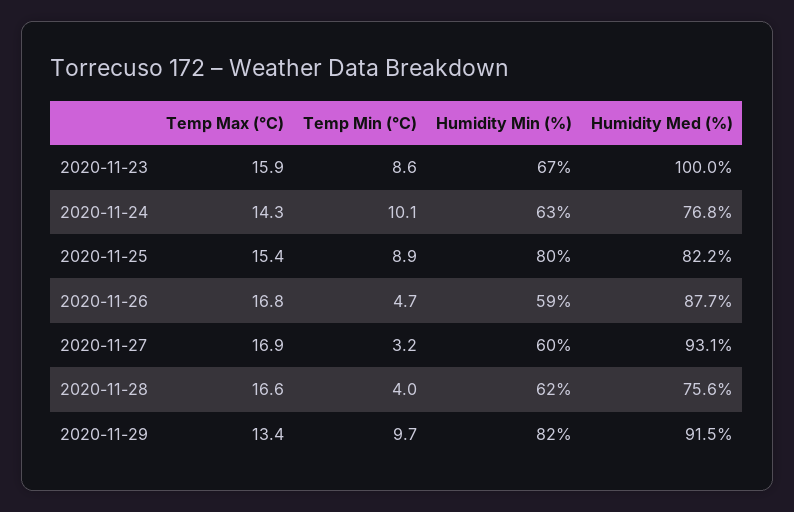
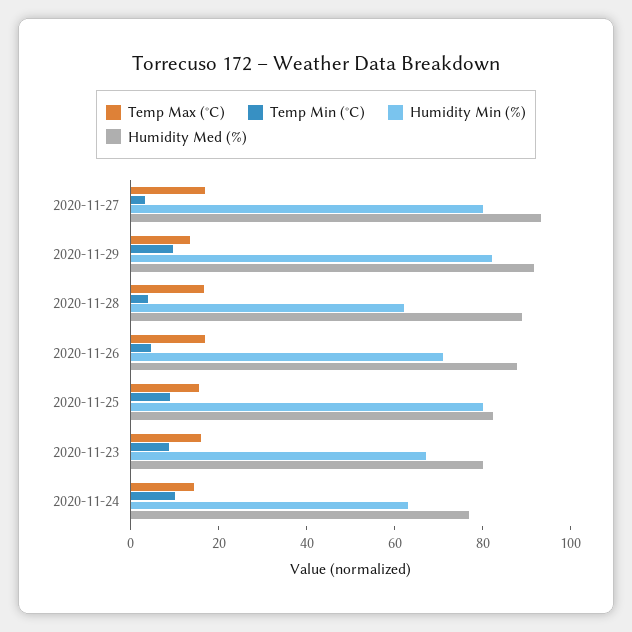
  {
    "Temp Max (°C)": {
      "2020-11-23": 15.9,
      "2020-11-24": 14.3,
      "2020-11-25": 15.4,
      "2020-11-26": 16.8,
      "2020-11-27": 16.9,
      "2020-11-28": 16.6,
      "2020-11-29": 13.4
    },
    "Temp Min (°C)": {
      "2020-11-23": 8.6,
      "2020-11-24": 10.1,
      "2020-11-25": 8.9,
      "2020-11-26": 4.7,
      "2020-11-27": 3.2,
      "2020-11-28": 4,
      "2020-11-29": 9.7
    },
    "Humidity Min (%)": {
      "2020-11-23": 67,
      "2020-11-24": 63,
      "2020-11-25": 80,
-     "2020-11-26": 59,
+     "2020-11-26": 70,
-     "2020-11-27": 60,
+     "2020-11-27": 80,
      "2020-11-28": 62,
      "2020-11-29": 82
    },
    "Humidity Med (%)": {
-     "2020-11-23": 100,
+     "2020-11-23": 80,
      "2020-11-24": 76.8,
      "2020-11-25": 82.2,
      "2020-11-26": 87.7,
      "2020-11-27": 93.1,
-     "2020-11-28": 75.6,
+     "2020-11-28": 90,
      "2020-11-29": 91.5
    }
  }

